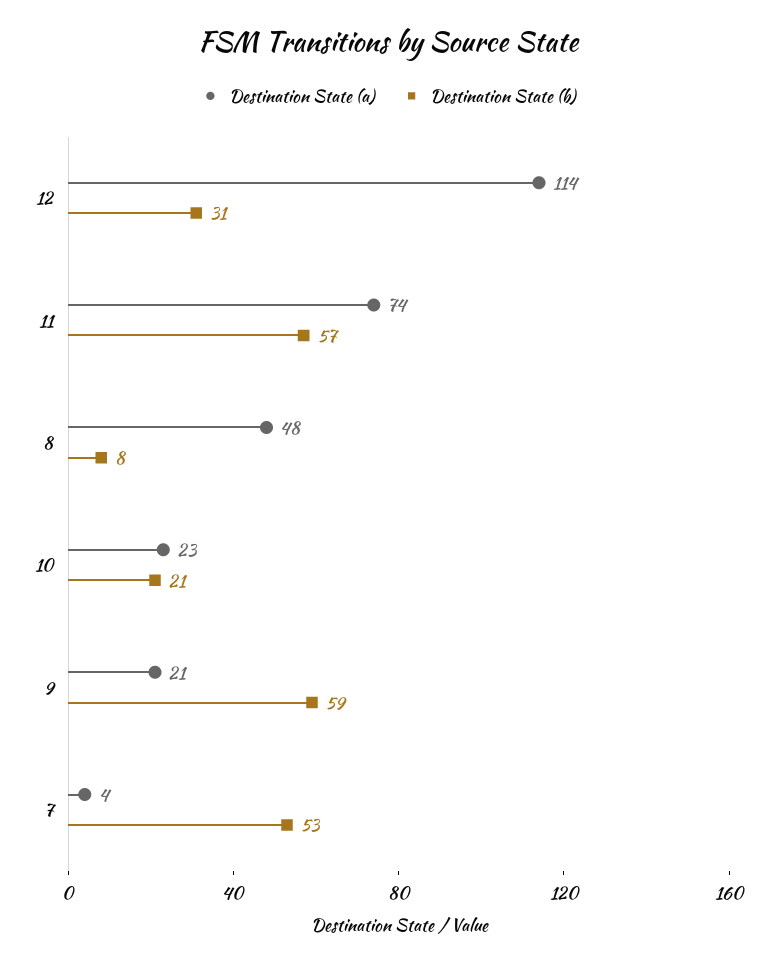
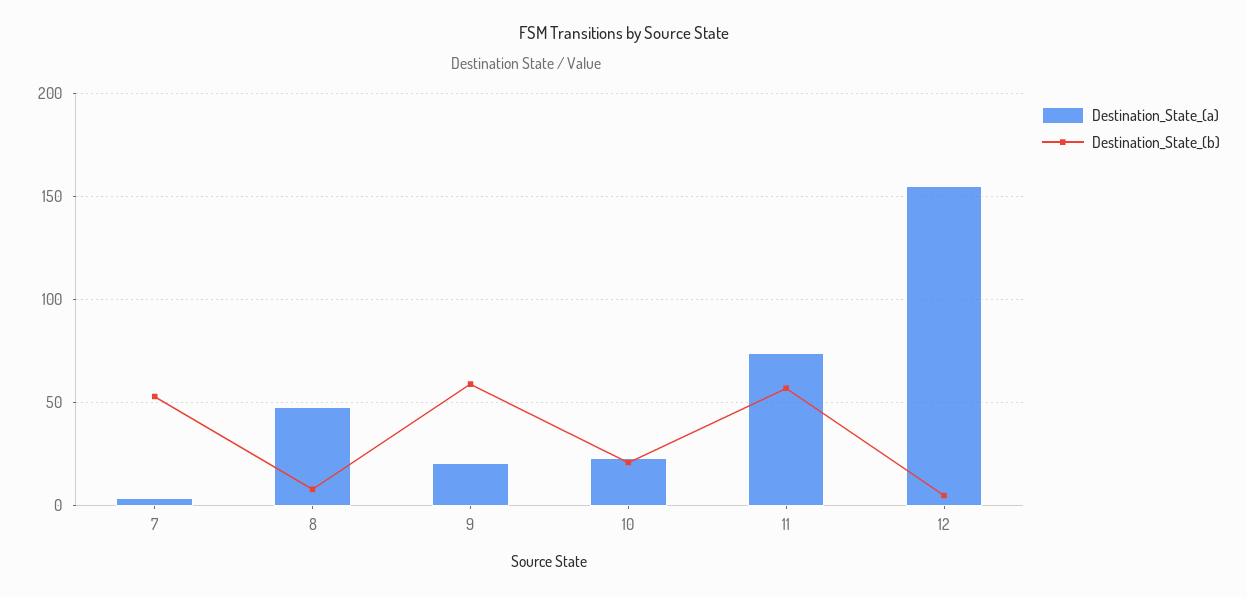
  {
    "Destination State (a)": {
-     "12": 114,
+     "12": 155,
      "11": 74,
      "8": 48,
      "10": 23,
      "9": 21,
      "7": 4
    },
    "Destination State (b)": {
-     "12": 31,
+     "12": 5,
      "11": 57,
      "8": 8,
      "10": 21,
      "9": 59,
      "7": 53
    }
  }

